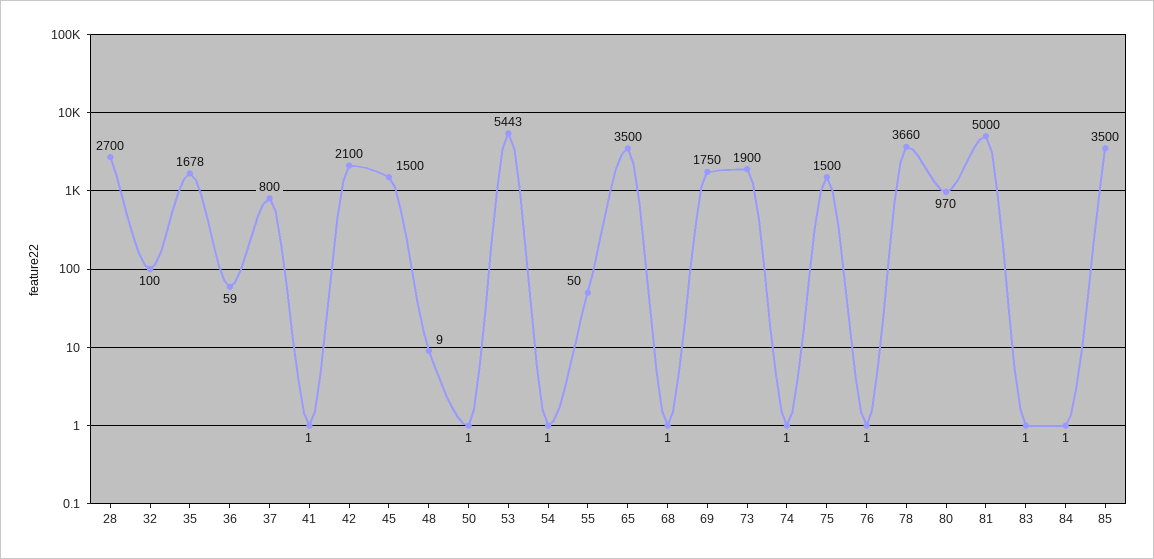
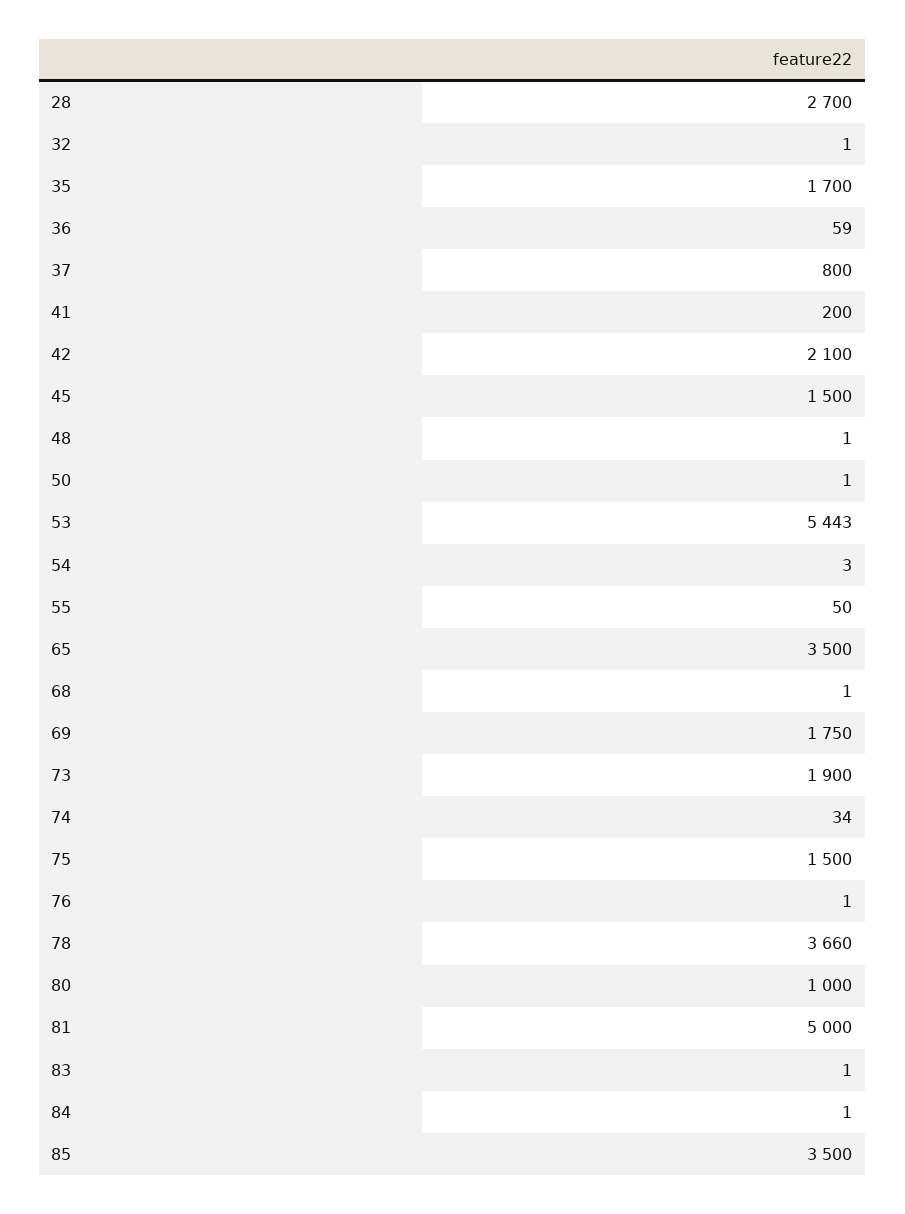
  {
    "28": 2700,
-   "32": 100,
+   "32": 1,
-   "35": 1678,
+   "35": 1700,
    "36": 59,
    "37": 800,
-   "41": 1,
+   "41": 200,
    "42": 2100,
    "45": 1500,
-   "48": 9,
+   "48": 1,
    "50": 1,
    "53": 5443,
-   "54": 1,
+   "54": 3,
    "55": 50,
    "65": 3500,
    "68": 1,
    "69": 1750,
    "73": 1900,
-   "74": 1,
+   "74": 34,
    "75": 1500,
    "76": 1,
    "78": 3660,
-   "80": 970,
+   "80": 1000,
    "81": 5000,
    "83": 1,
    "84": 1,
    "85": 3500
  }

